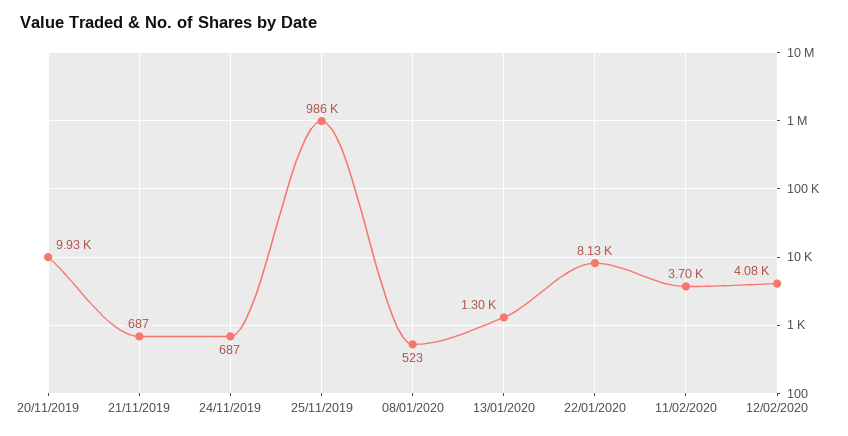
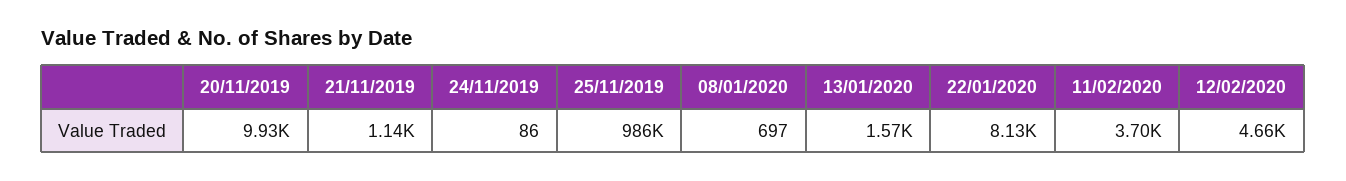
  {
    "20/11/2019": 9930,
-   "21/11/2019": 687,
+   "21/11/2019": 1140,
-   "24/11/2019": 687,
+   "24/11/2019": 86,
    "25/11/2019": 986000,
-   "08/01/2020": 523,
+   "08/01/2020": 697,
-   "13/01/2020": 1300,
+   "13/01/2020": 1570,
    "22/01/2020": 8130,
    "11/02/2020": 3700,
-   "12/02/2020": 4080
+   "12/02/2020": 4660
  }

